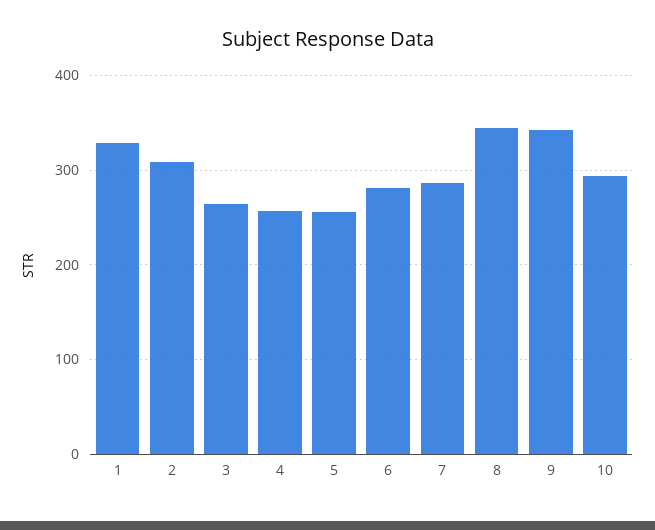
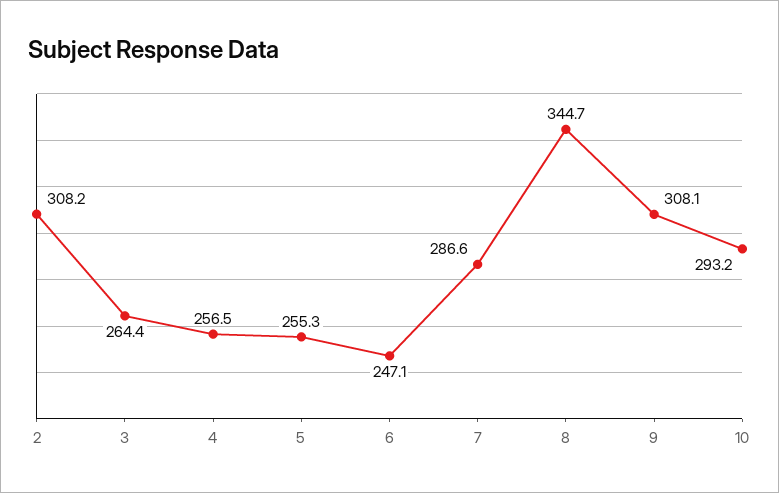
  {
-   "1": 330,
    "2": 308.2,
    "3": 264.4,
    "4": 256.5,
    "5": 255.3,
-   "6": 280,
+   "6": 247.1,
    "7": 286.6,
    "8": 344.7,
-   "9": 340,
+   "9": 308.1,
    "10": 293.2
  }

